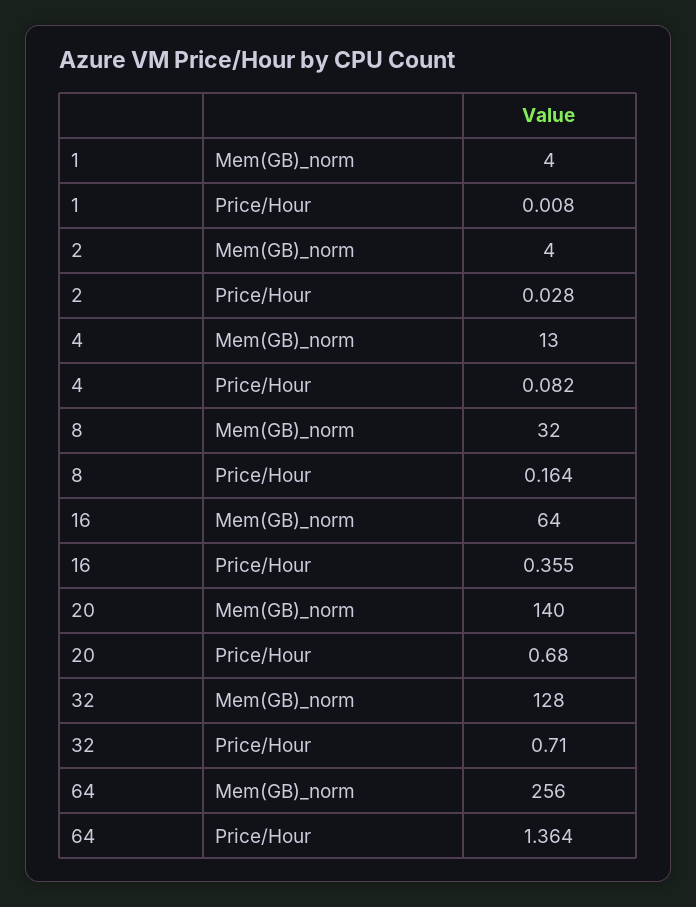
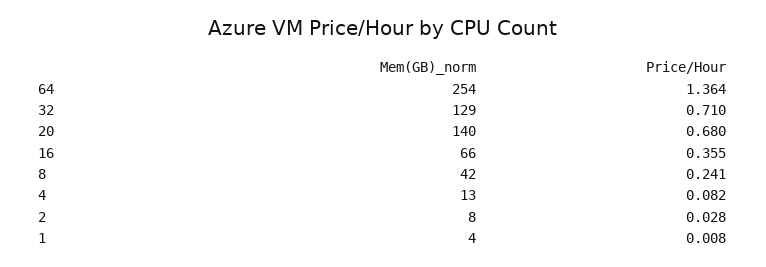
  {
    "1": {
      "Mem(GB)_norm": 4,
      "Price/Hour": 0.008
    },
    "2": {
-     "Mem(GB)_norm": 4,
+     "Mem(GB)_norm": 8,
      "Price/Hour": 0.028
    },
    "4": {
      "Mem(GB)_norm": 13,
      "Price/Hour": 0.082
    },
    "8": {
-     "Mem(GB)_norm": 32,
+     "Mem(GB)_norm": 42,
-     "Price/Hour": 0.164
+     "Price/Hour": 0.241
    },
    "16": {
-     "Mem(GB)_norm": 64,
+     "Mem(GB)_norm": 66,
      "Price/Hour": 0.355
    },
    "20": {
      "Mem(GB)_norm": 140,
      "Price/Hour": 0.68
    },
    "32": {
-     "Mem(GB)_norm": 128,
+     "Mem(GB)_norm": 129,
      "Price/Hour": 0.71
    },
    "64": {
-     "Mem(GB)_norm": 256,
+     "Mem(GB)_norm": 254,
      "Price/Hour": 1.364
    }
  }

